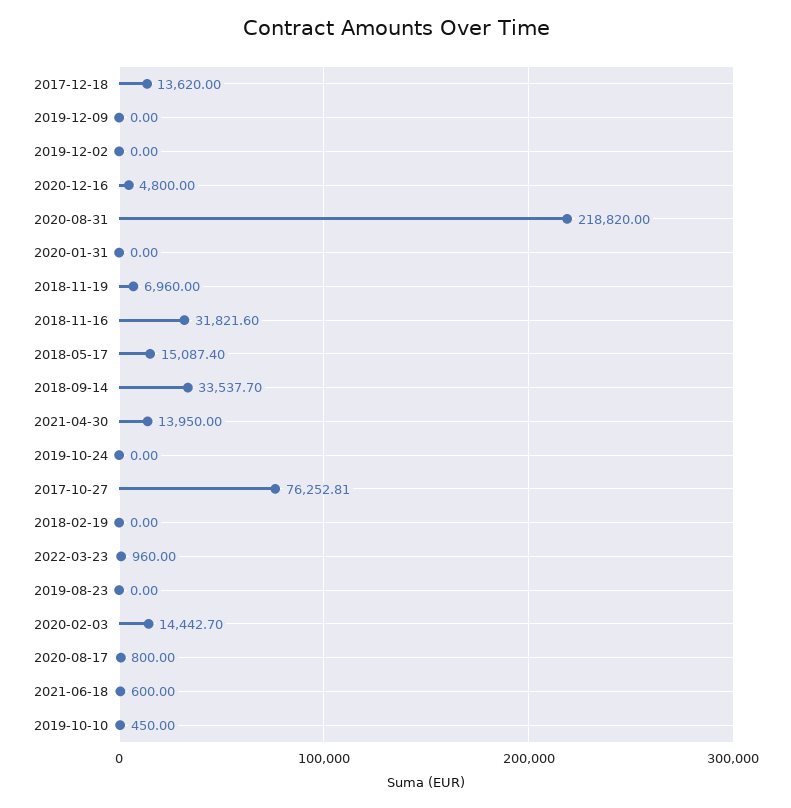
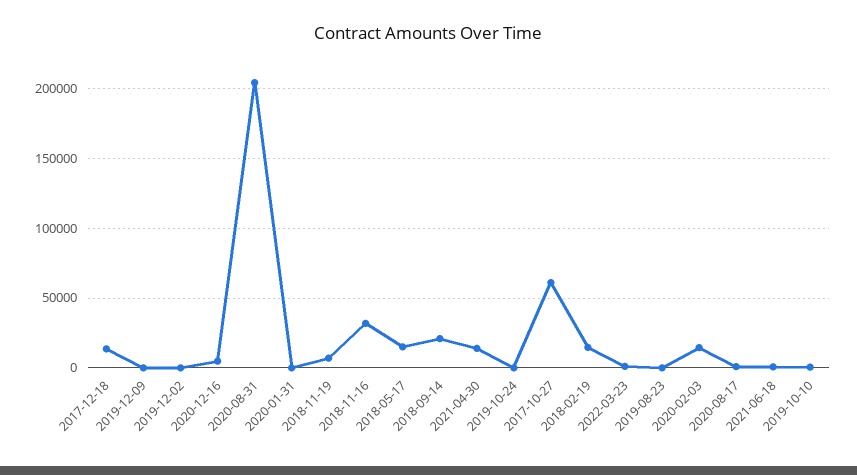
  {
    "2017-12-18": 13620,
    "2019-12-09": 0,
    "2019-12-02": 0,
    "2020-12-16": 4800,
-   "2020-08-31": 218820,
+   "2020-08-31": 205000,
    "2020-01-31": 0,
    "2018-11-19": 6960,
    "2018-11-16": 31821.6,
    "2018-05-17": 15087.4,
-   "2018-09-14": 33537.7,
+   "2018-09-14": 20000,
    "2021-04-30": 13950,
    "2019-10-24": 0,
-   "2017-10-27": 76252.81,
+   "2017-10-27": 60000,
-   "2018-02-19": 0,
+   "2018-02-19": 15000,
    "2022-03-23": 960,
    "2019-08-23": 0,
    "2020-02-03": 14442.7,
    "2020-08-17": 800,
    "2021-06-18": 600,
    "2019-10-10": 450
  }

